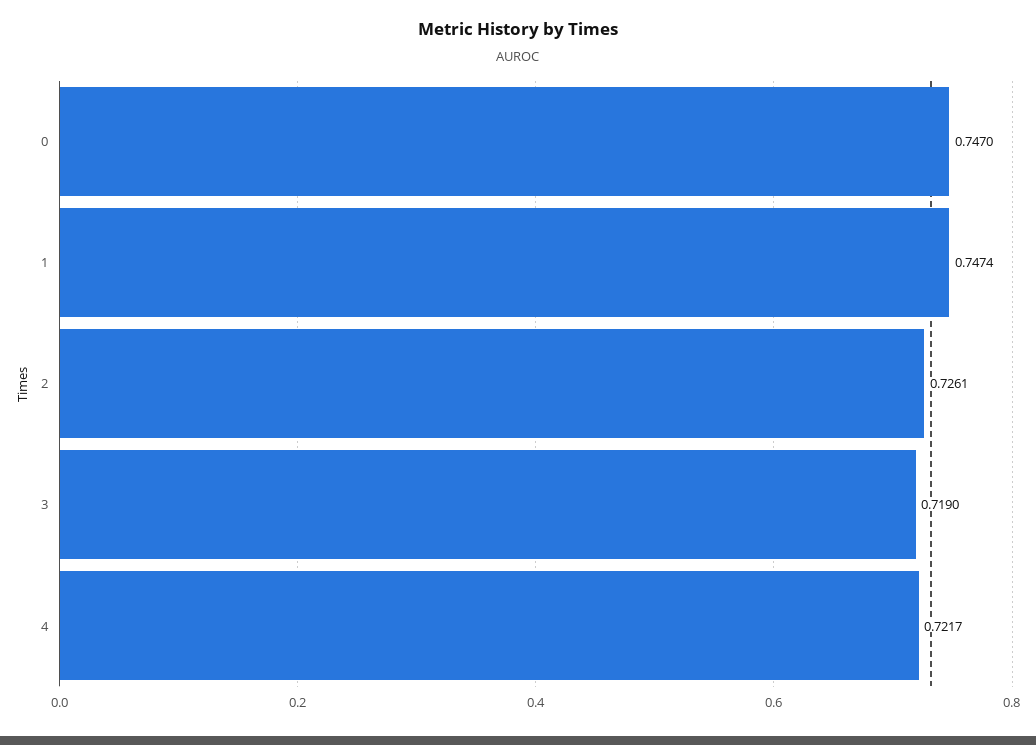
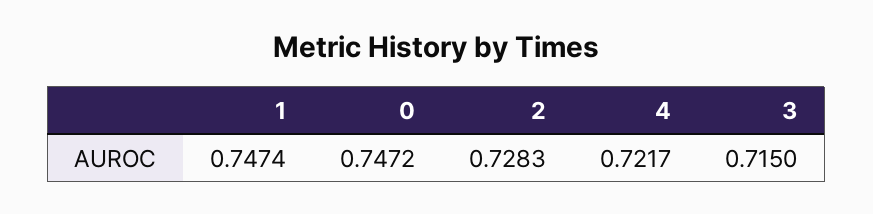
  {
-   "0": 0.747,
+   "0": 0.7472,
    "1": 0.7474,
-   "2": 0.7261,
+   "2": 0.7283,
-   "3": 0.719,
+   "3": 0.715,
    "4": 0.7217
  }

